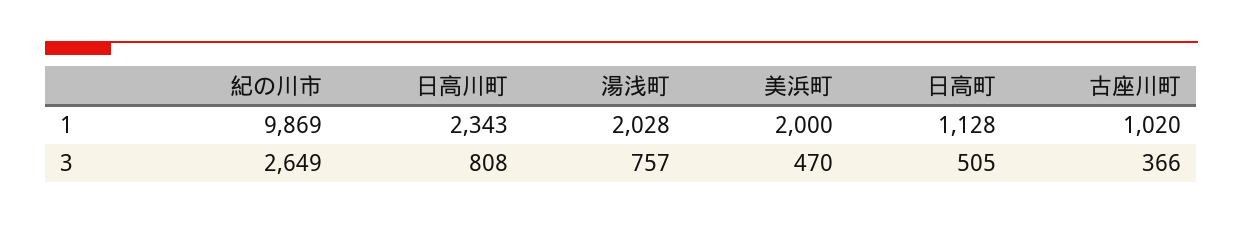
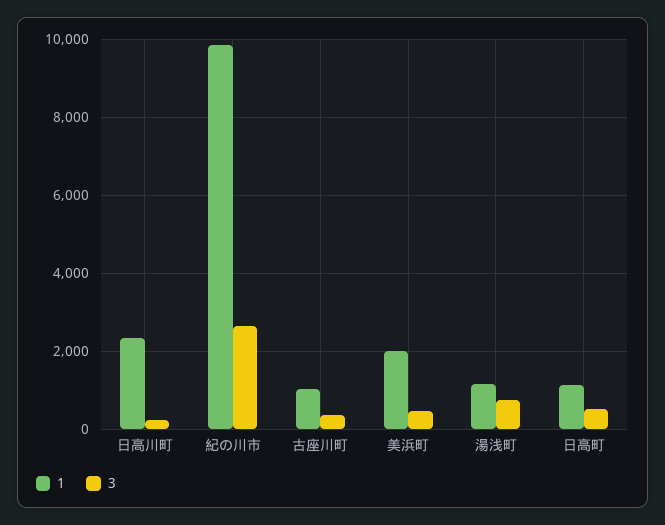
  {
    "1": {
      "紀の川市": 9869,
      "日高川町": 2343,
-     "湯浅町": 2028,
+     "湯浅町": 1200,
      "美浜町": 2000,
      "日高町": 1128,
      "古座川町": 1020
    },
    "3": {
      "紀の川市": 2649,
-     "日高川町": 808,
+     "日高川町": 200,
      "湯浅町": 757,
      "美浜町": 470,
      "日高町": 505,
      "古座川町": 366
    }
  }

